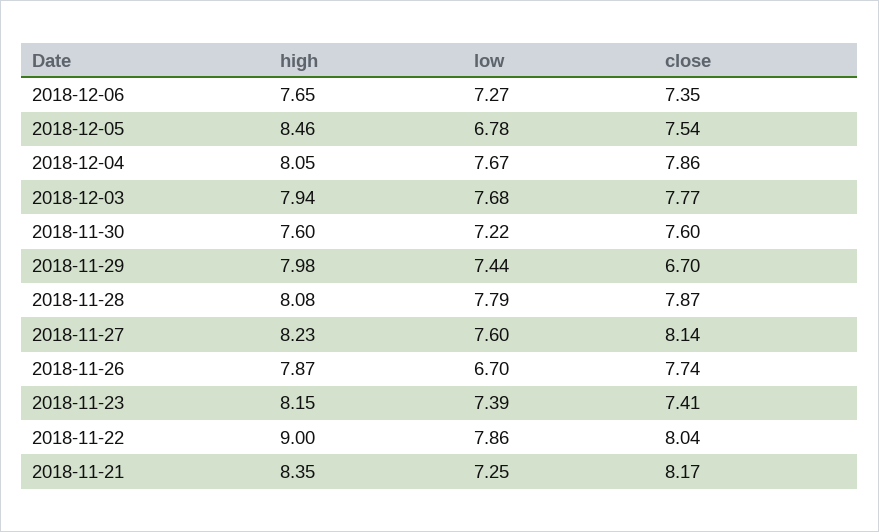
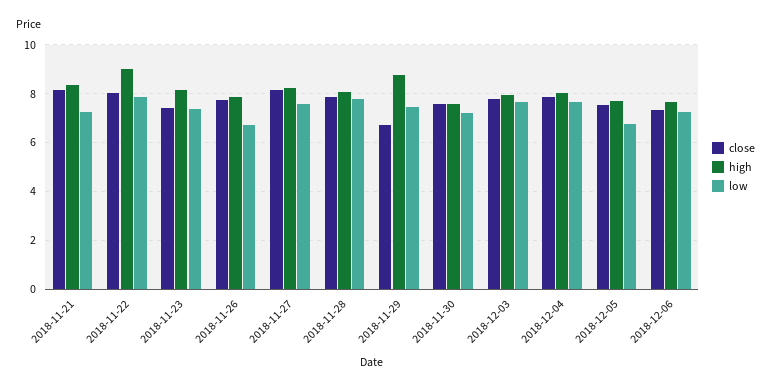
  {
    "high": {
      "2018-12-06": 7.65,
-     "2018-12-05": 8.46,
+     "2018-12-05": 7.75,
      "2018-12-04": 8.05,
      "2018-12-03": 7.94,
      "2018-11-30": 7.6,
-     "2018-11-29": 7.98,
+     "2018-11-29": 8.75,
      "2018-11-28": 8.08,
      "2018-11-27": 8.23,
      "2018-11-26": 7.87,
      "2018-11-23": 8.15,
      "2018-11-22": 9,
      "2018-11-21": 8.35
    },
    "low": {
      "2018-12-06": 7.27,
      "2018-12-05": 6.78,
      "2018-12-04": 7.67,
      "2018-12-03": 7.68,
      "2018-11-30": 7.22,
      "2018-11-29": 7.44,
      "2018-11-28": 7.79,
      "2018-11-27": 7.6,
      "2018-11-26": 6.7,
      "2018-11-23": 7.39,
      "2018-11-22": 7.86,
      "2018-11-21": 7.25
    },
    "close": {
      "2018-12-06": 7.35,
      "2018-12-05": 7.54,
      "2018-12-04": 7.86,
      "2018-12-03": 7.77,
      "2018-11-30": 7.6,
      "2018-11-29": 6.7,
      "2018-11-28": 7.87,
      "2018-11-27": 8.14,
      "2018-11-26": 7.74,
      "2018-11-23": 7.41,
      "2018-11-22": 8.04,
      "2018-11-21": 8.17
    }
  }

